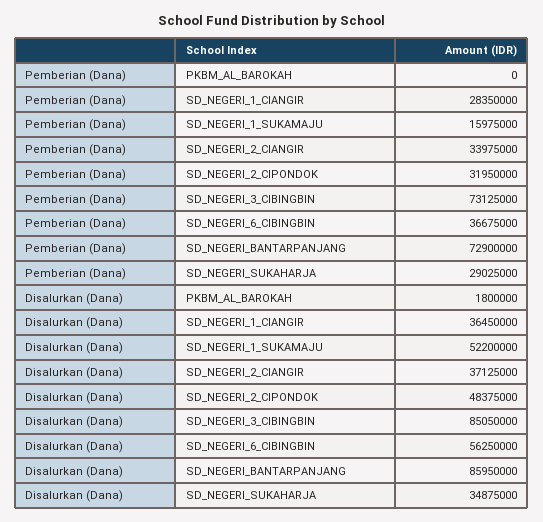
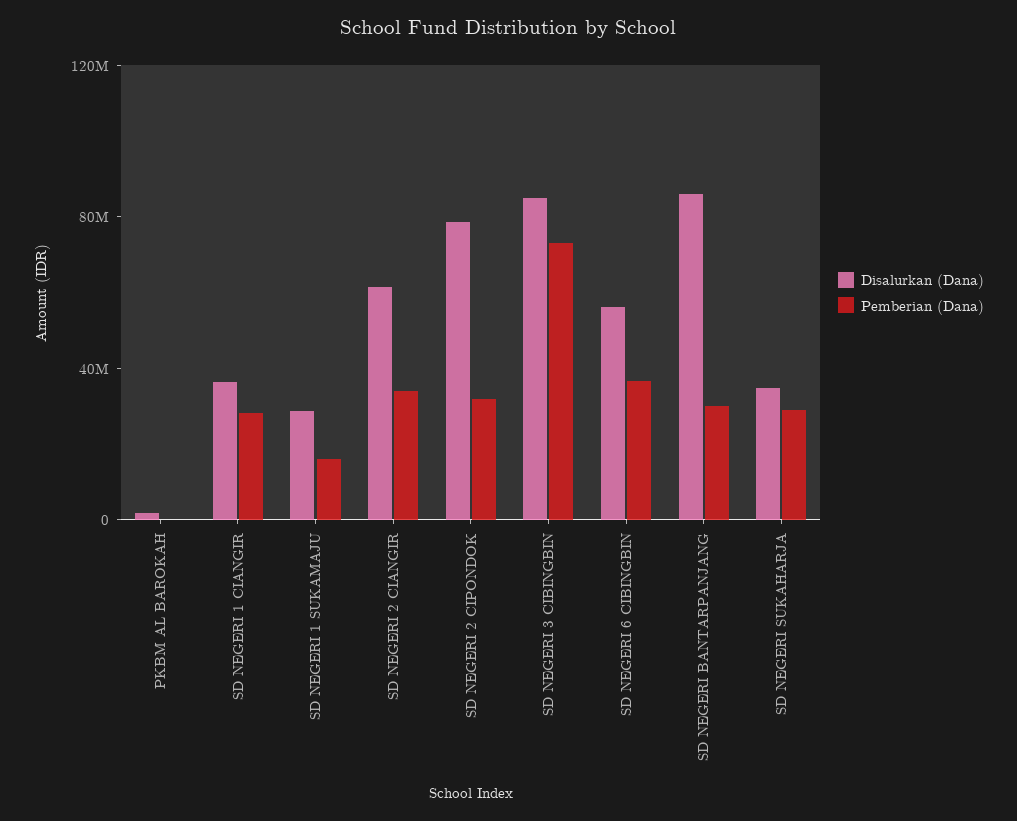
  {
    "Pemberian (Dana)": {
      "PKBM_AL_BAROKAH": 0,
      "SD_NEGERI_1_CIANGIR": 28350000,
      "SD_NEGERI_1_SUKAMAJU": 15975000,
      "SD_NEGERI_2_CIANGIR": 33975000,
      "SD_NEGERI_2_CIPONDOK": 31950000,
      "SD_NEGERI_3_CIBINGBIN": 73125000,
      "SD_NEGERI_6_CIBINGBIN": 36675000,
-     "SD_NEGERI_BANTARPANJANG": 72900000,
+     "SD_NEGERI_BANTARPANJANG": 30000000,
      "SD_NEGERI_SUKAHARJA": 29025000
    },
    "Disalurkan (Dana)": {
      "PKBM_AL_BAROKAH": 1800000,
      "SD_NEGERI_1_CIANGIR": 36450000,
-     "SD_NEGERI_1_SUKAMAJU": 52200000,
+     "SD_NEGERI_1_SUKAMAJU": 30000000,
-     "SD_NEGERI_2_CIANGIR": 37125000,
+     "SD_NEGERI_2_CIANGIR": 60000000,
-     "SD_NEGERI_2_CIPONDOK": 48375000,
+     "SD_NEGERI_2_CIPONDOK": 80000000,
      "SD_NEGERI_3_CIBINGBIN": 85050000,
      "SD_NEGERI_6_CIBINGBIN": 56250000,
      "SD_NEGERI_BANTARPANJANG": 85950000,
      "SD_NEGERI_SUKAHARJA": 34875000
    }
  }

